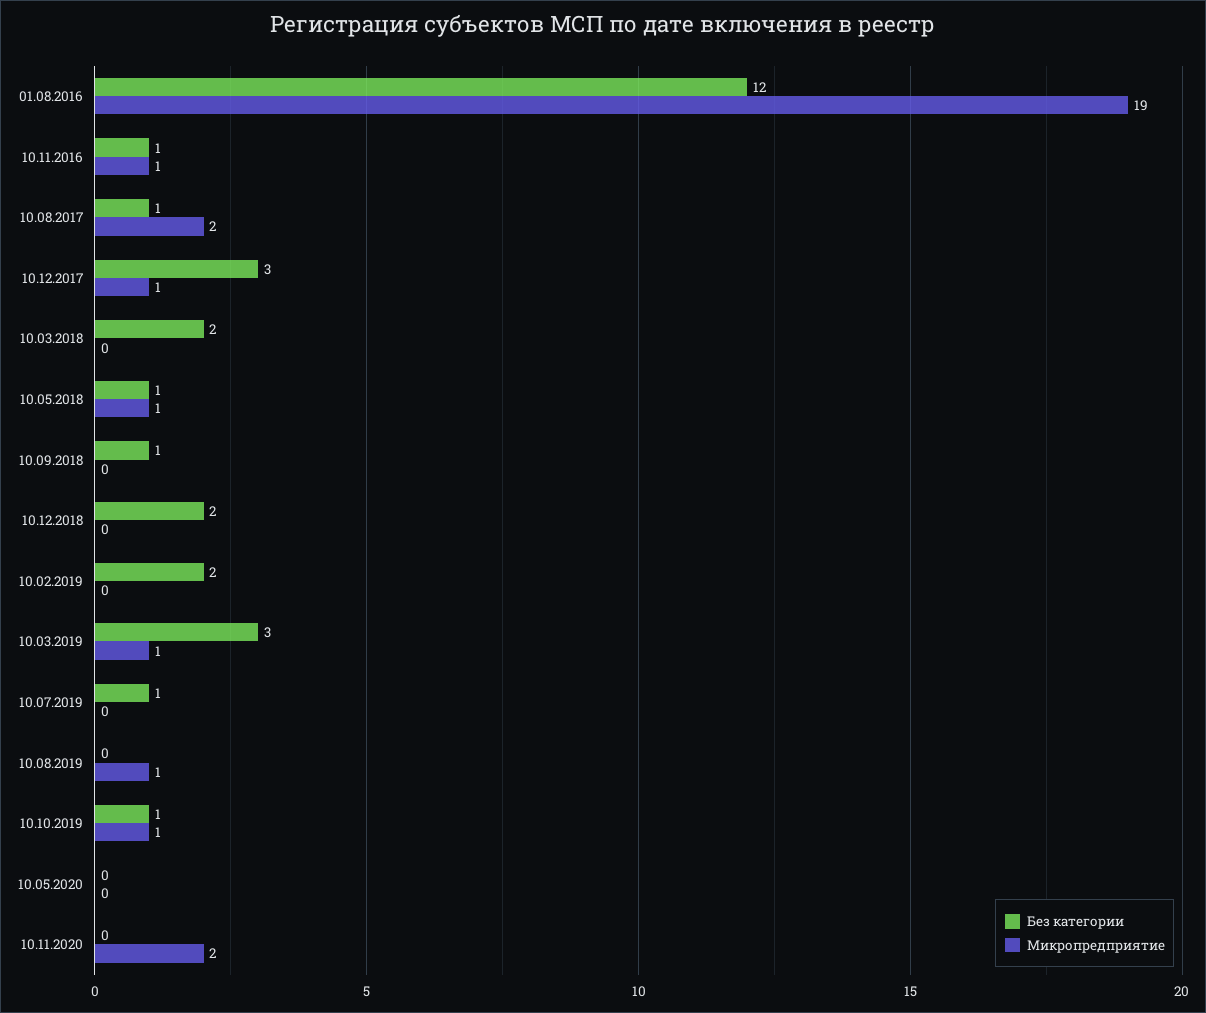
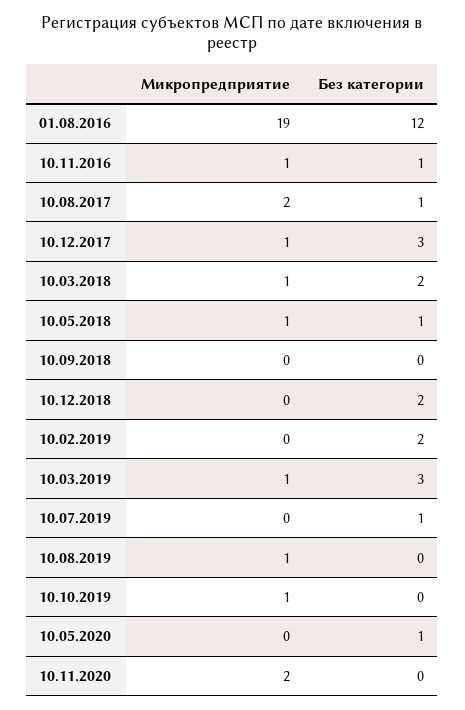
  {
    "Без категории": {
      "01.08.2016": 12,
      "10.11.2016": 1,
      "10.08.2017": 1,
      "10.12.2017": 3,
      "10.03.2018": 2,
      "10.05.2018": 1,
-     "10.09.2018": 1,
+     "10.09.2018": 0,
      "10.12.2018": 2,
      "10.02.2019": 2,
      "10.03.2019": 3,
      "10.07.2019": 1,
      "10.08.2019": 0,
-     "10.10.2019": 1,
+     "10.10.2019": 0,
-     "10.05.2020": 0,
+     "10.05.2020": 1,
      "10.11.2020": 0
    },
    "Микропредприятие": {
      "01.08.2016": 19,
      "10.11.2016": 1,
      "10.08.2017": 2,
      "10.12.2017": 1,
-     "10.03.2018": 0,
+     "10.03.2018": 1,
      "10.05.2018": 1,
      "10.09.2018": 0,
      "10.12.2018": 0,
      "10.02.2019": 0,
      "10.03.2019": 1,
      "10.07.2019": 0,
      "10.08.2019": 1,
      "10.10.2019": 1,
      "10.05.2020": 0,
      "10.11.2020": 2
    }
  }

